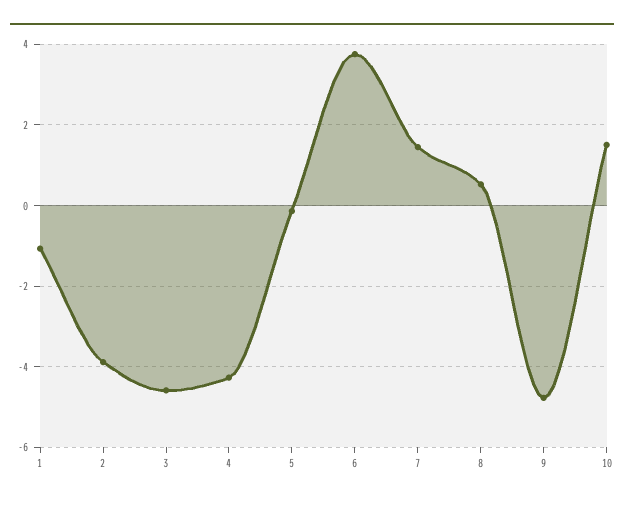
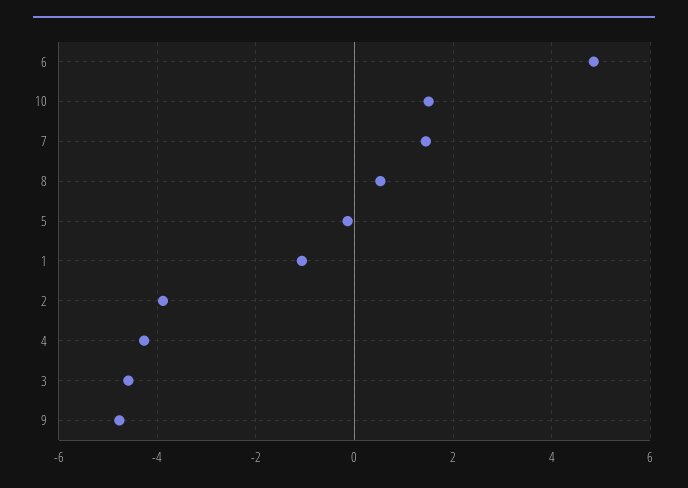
  {
    "1": -1,
    "2": -3.8,
    "3": -4.6,
    "4": -4.2,
    "5": -0.2,
-   "6": 3.8,
+   "6": 4.8,
    "7": 1.4,
    "8": 0.6,
    "9": -4.8,
    "10": 1.6
  }

